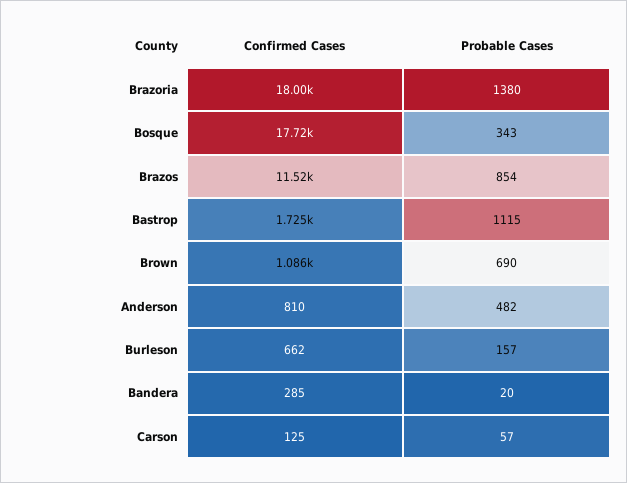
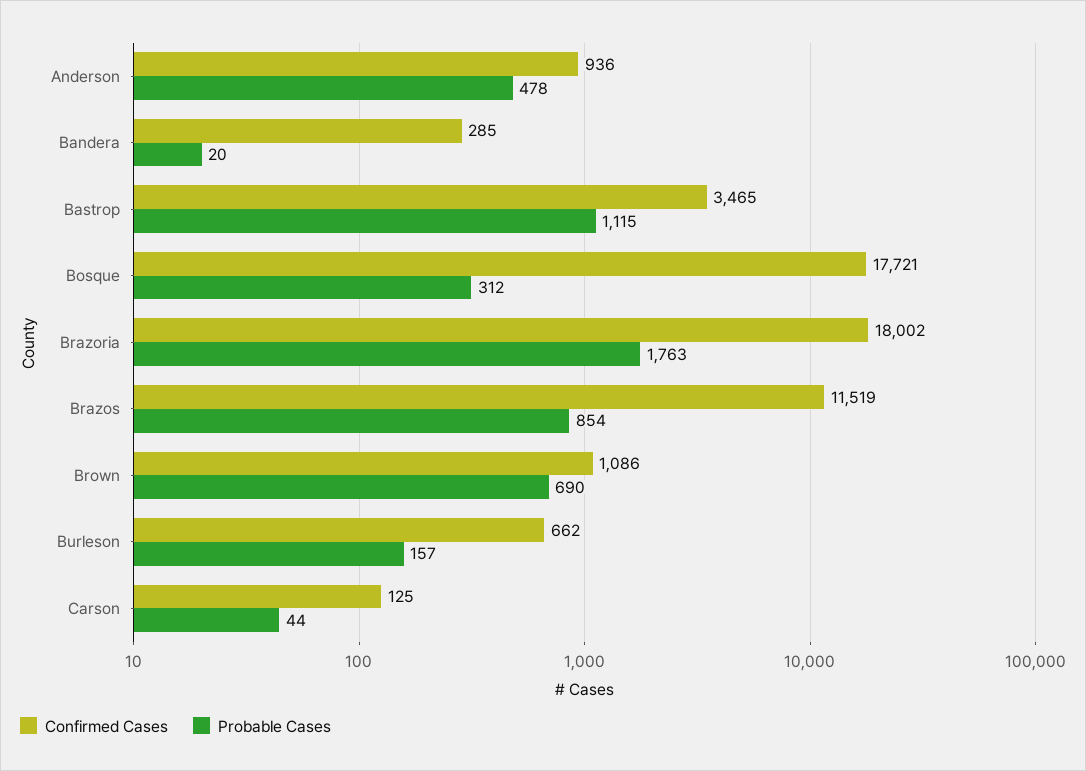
  {
    "Confirmed Cases": {
      "Brazoria": 18002,
      "Bosque": 17721,
      "Brazos": 11519,
-     "Bastrop": 1725,
+     "Bastrop": 3465,
      "Brown": 1086,
-     "Anderson": 810,
+     "Anderson": 936,
      "Burleson": 662,
      "Bandera": 285,
      "Carson": 125
    },
    "Probable Cases": {
-     "Brazoria": 1380,
+     "Brazoria": 1763,
-     "Bosque": 343,
+     "Bosque": 312,
      "Brazos": 854,
      "Bastrop": 1115,
      "Brown": 690,
-     "Anderson": 482,
+     "Anderson": 478,
      "Burleson": 157,
      "Bandera": 20,
-     "Carson": 57
+     "Carson": 44
    }
  }

